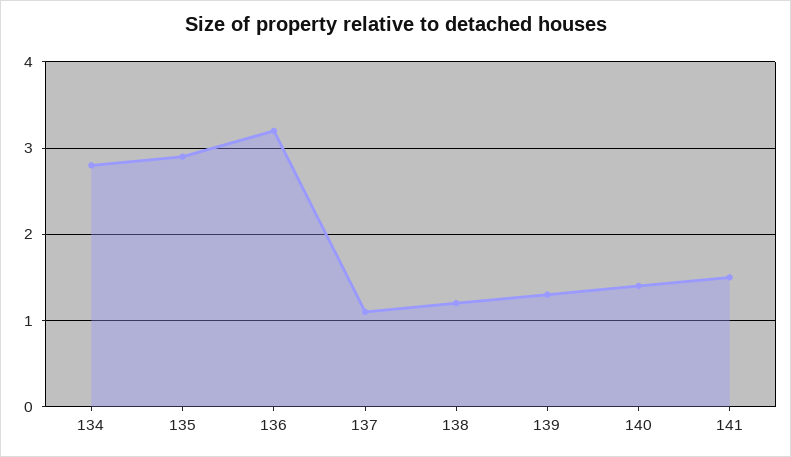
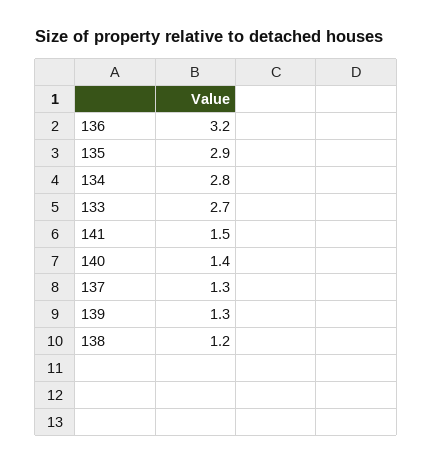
  {
    "134": 2.8,
    "135": 2.9,
    "136": 3.2,
-   "137": 1.1,
+   "137": 1.3,
    "138": 1.2,
    "139": 1.3,
    "140": 1.4,
-   "141": 1.5
+   "141": 1.5,
+   "133": 2.7
  }

